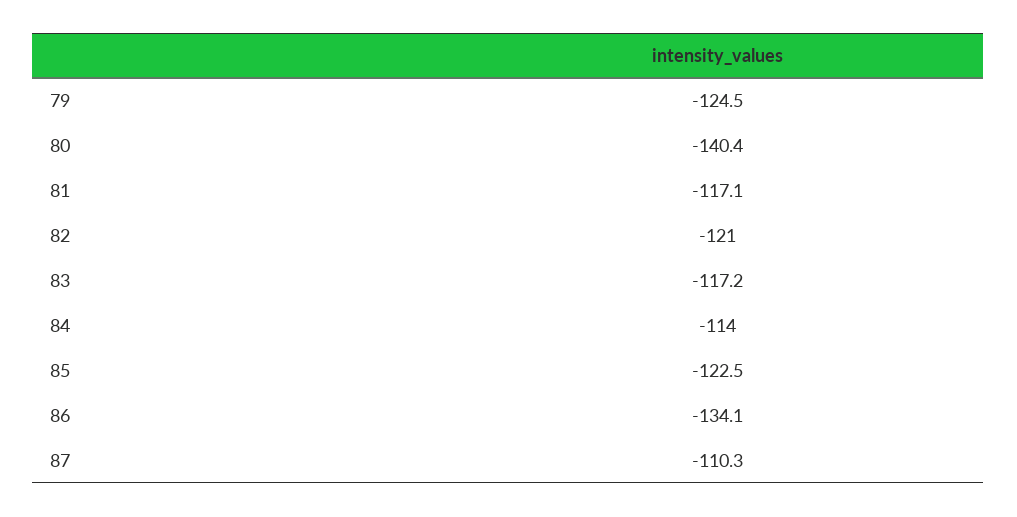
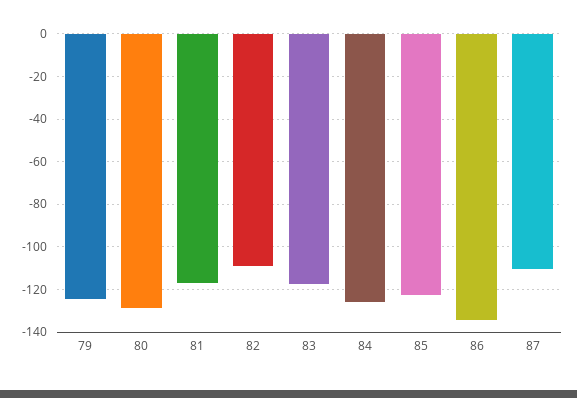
  {
    "79": -124.5,
-   "80": -140.4,
+   "80": -130,
    "81": -117.1,
-   "82": -121,
+   "82": -110,
    "83": -117.2,
-   "84": -114,
+   "84": -125,
    "85": -122.5,
    "86": -134.1,
    "87": -110.3
  }

